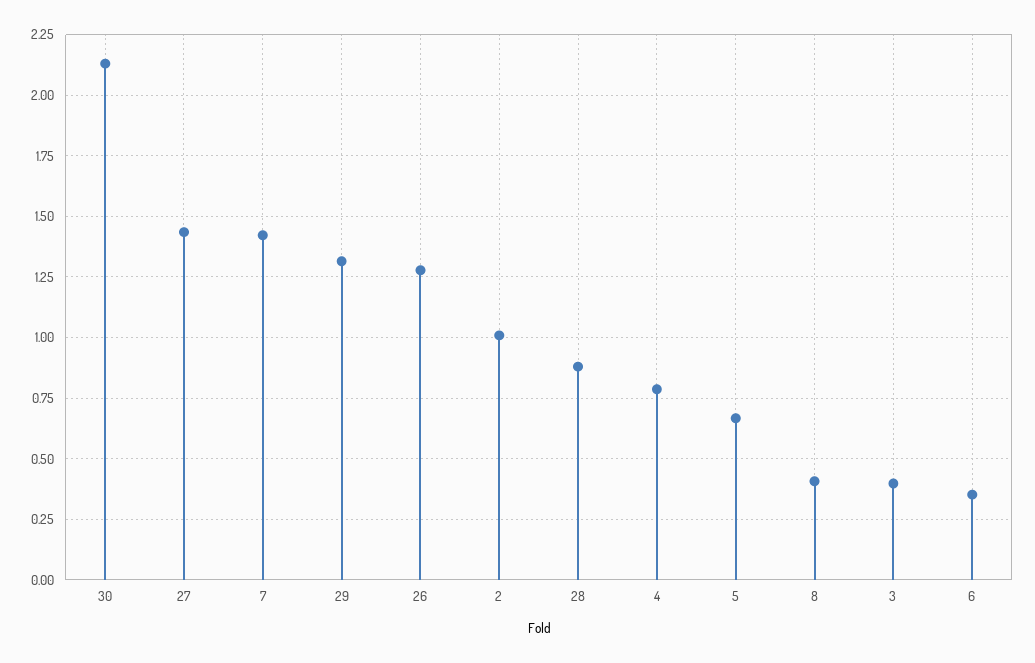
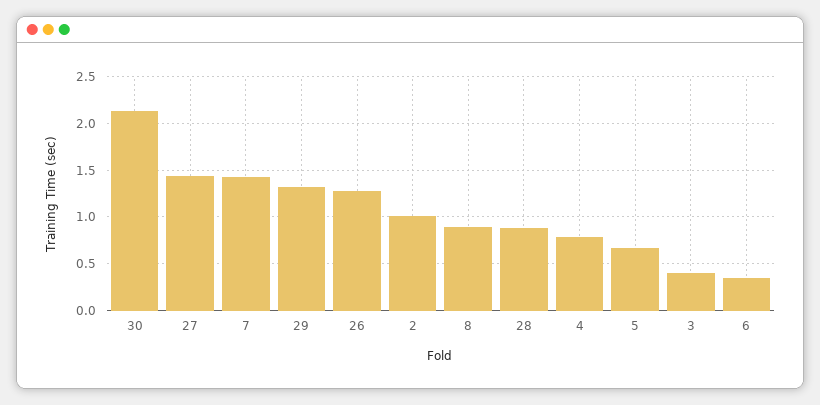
  {
    "30": 2.125,
    "27": 1.425,
    "7": 1.425,
    "29": 1.325,
    "26": 1.275,
    "2": 1,
    "28": 0.875,
    "4": 0.775,
    "5": 0.675,
-   "8": 0.4,
+   "8": 0.9,
    "3": 0.4,
    "6": 0.35
  }

